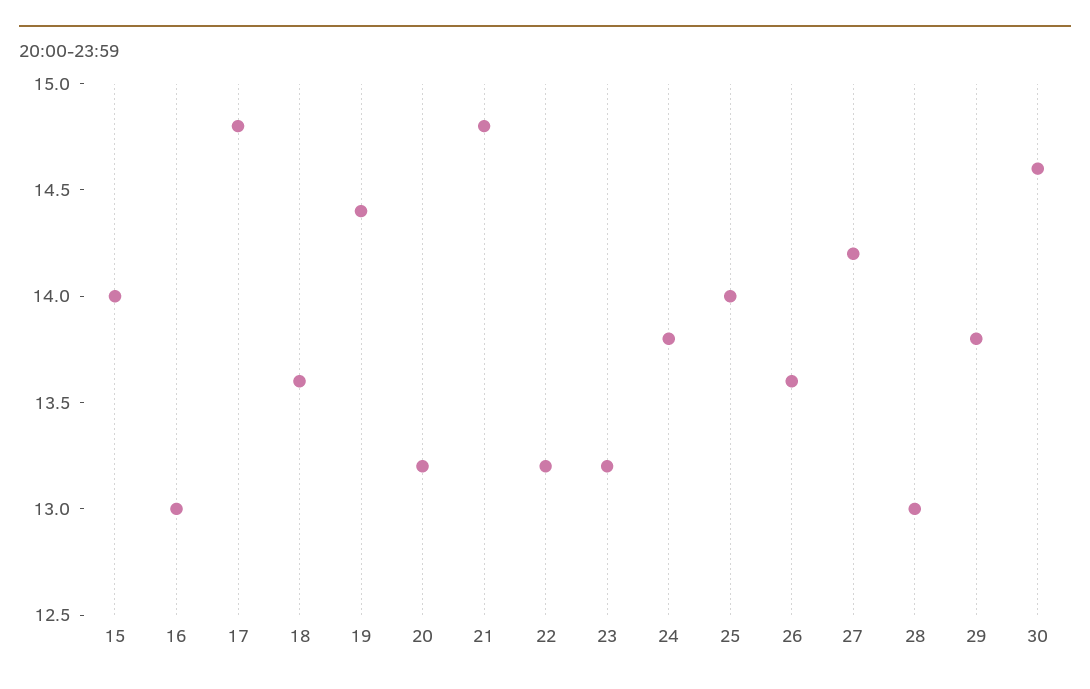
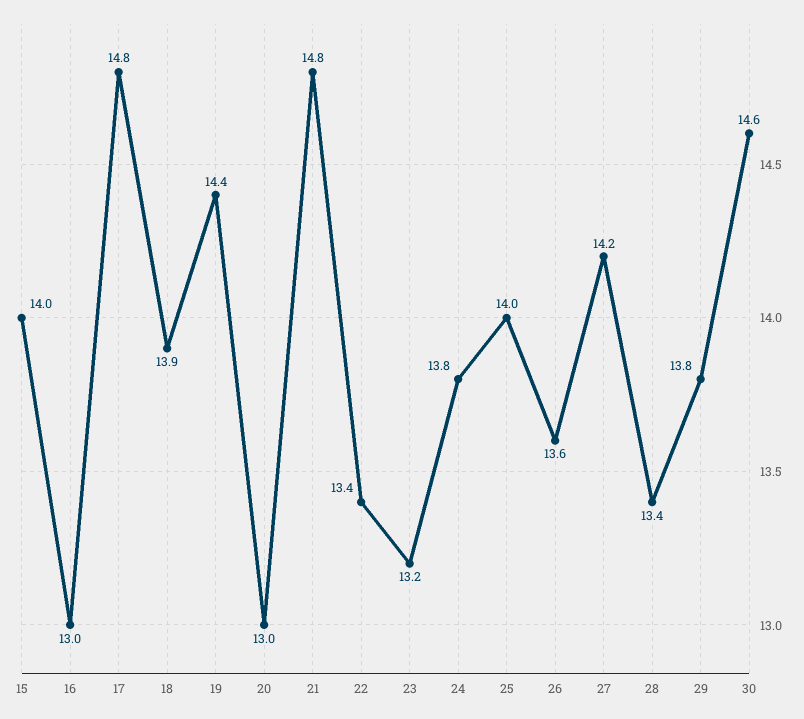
  {
    "15": 14,
    "16": 13,
    "17": 14.8,
-   "18": 13.6,
+   "18": 13.9,
    "19": 14.4,
-   "20": 13.2,
+   "20": 13,
    "21": 14.8,
-   "22": 13.2,
+   "22": 13.4,
    "23": 13.2,
    "24": 13.8,
    "25": 14,
    "26": 13.6,
    "27": 14.2,
-   "28": 13,
+   "28": 13.4,
    "29": 13.8,
    "30": 14.6
  }

